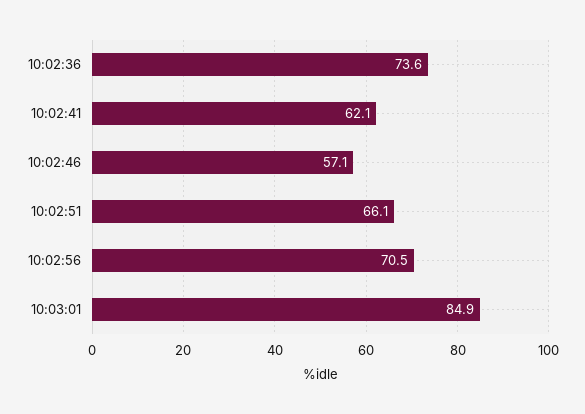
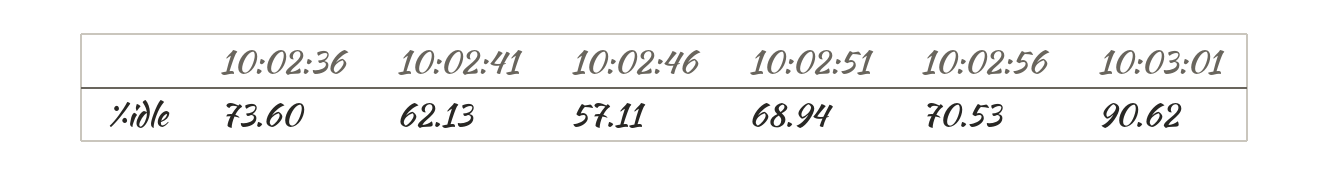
  {
    "10:02:36": 73.6,
    "10:02:41": 62.13,
    "10:02:46": 57.11,
-   "10:02:51": 66.1,
+   "10:02:51": 68.94,
    "10:02:56": 70.53,
-   "10:03:01": 84.9
+   "10:03:01": 90.62
  }

